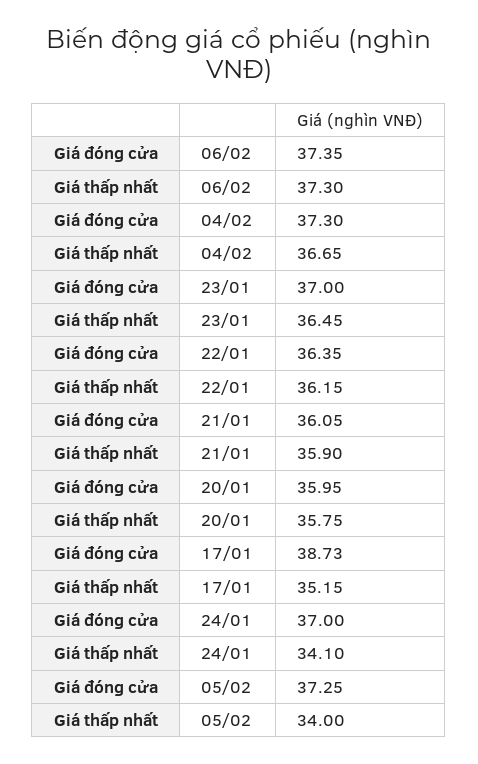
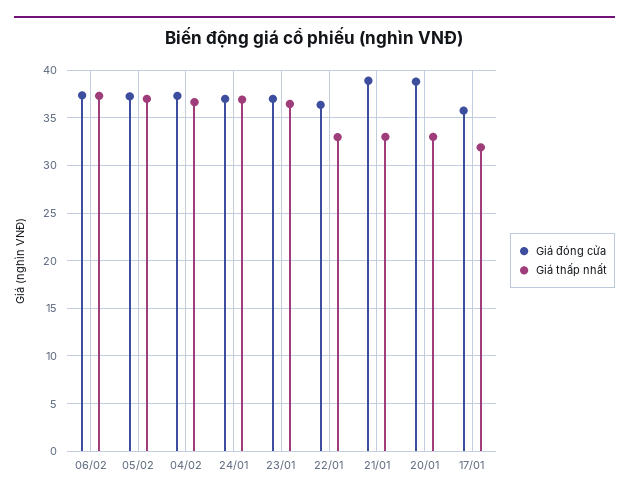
  {
    "Giá đóng cửa": {
      "06/02": 37.35,
      "04/02": 37.3,
      "23/01": 37,
      "22/01": 36.35,
-     "21/01": 36.05,
+     "21/01": 39,
-     "20/01": 35.95,
+     "20/01": 39,
-     "17/01": 38.73,
+     "17/01": 36,
      "24/01": 37,
      "05/02": 37.25
    },
    "Giá thấp nhất": {
      "06/02": 37.3,
      "04/02": 36.65,
      "23/01": 36.45,
-     "22/01": 36.15,
+     "22/01": 33,
-     "21/01": 35.9,
+     "21/01": 33,
-     "20/01": 35.75,
+     "20/01": 33,
-     "17/01": 35.15,
+     "17/01": 32,
-     "24/01": 34.1,
+     "24/01": 37,
-     "05/02": 34
+     "05/02": 37
    }
  }

